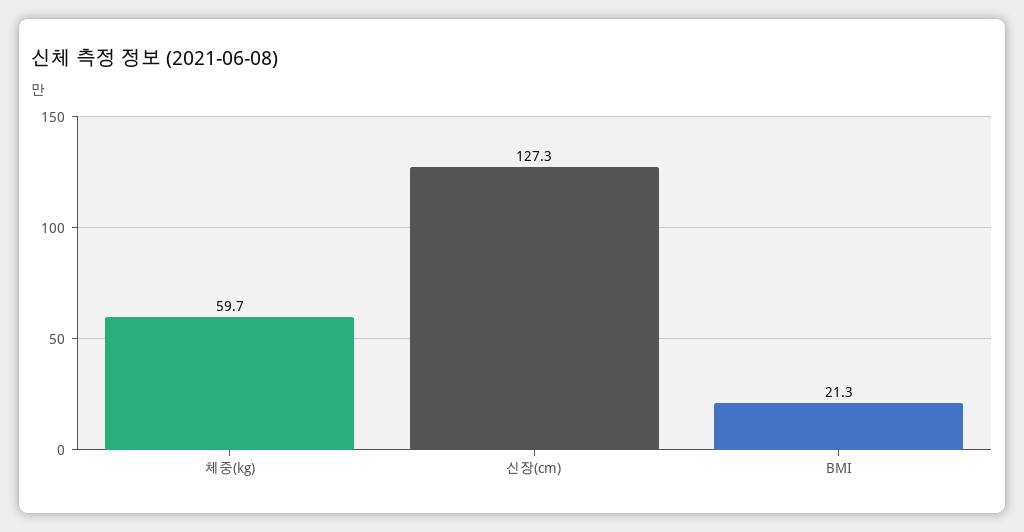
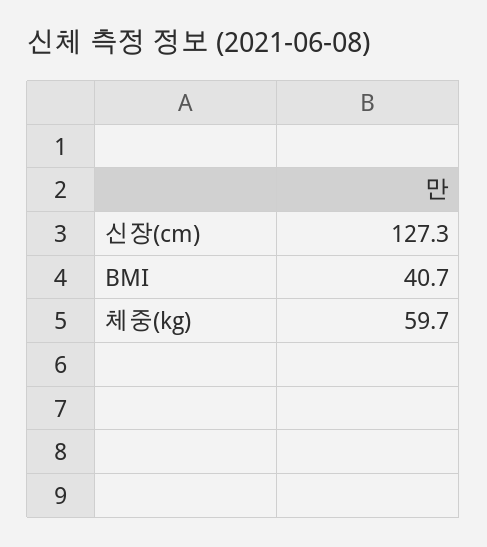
  {
    "체중(kg)": 59.7,
    "신장(cm)": 127.3,
-   "BMI": 21.3
+   "BMI": 40.7
  }

